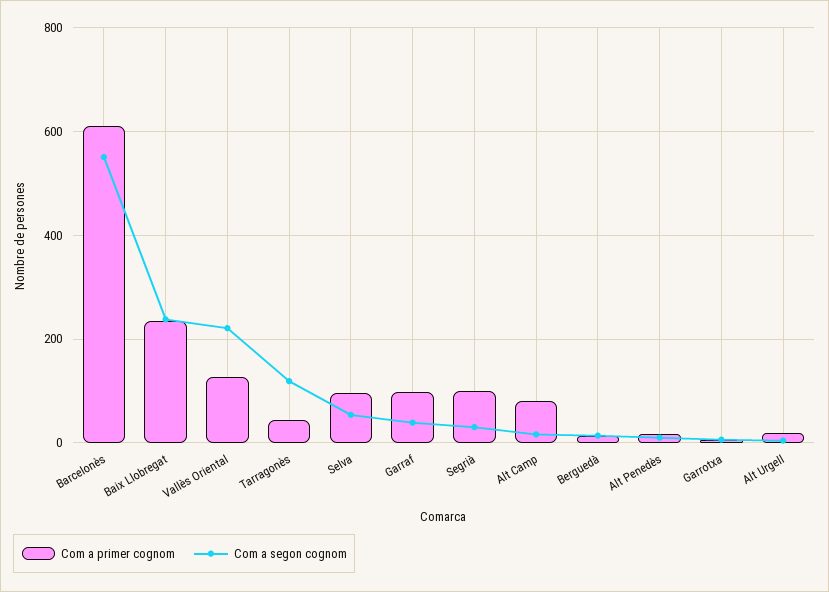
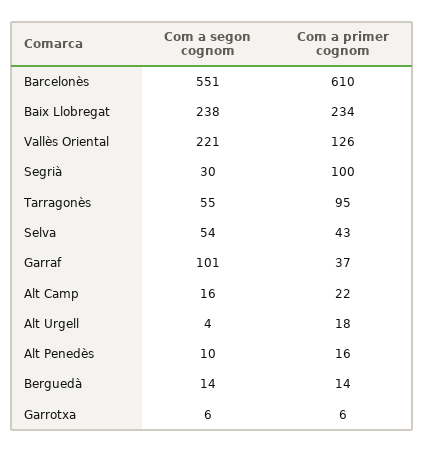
  {
    "Com a primer cognom": {
      "Barcelonès": 610,
      "Baix Llobregat": 234,
      "Vallès Oriental": 126,
-     "Tarragonès": 40,
+     "Tarragonès": 95,
-     "Selva": 100,
+     "Selva": 43,
-     "Garraf": 100,
+     "Garraf": 37,
      "Segrià": 100,
-     "Alt Camp": 80,
+     "Alt Camp": 22,
      "Berguedà": 14,
      "Alt Penedès": 16,
      "Garrotxa": 6,
      "Alt Urgell": 18
    },
    "Com a segon cognom": {
      "Barcelonès": 551,
      "Baix Llobregat": 238,
      "Vallès Oriental": 221,
-     "Tarragonès": 120,
+     "Tarragonès": 55,
      "Selva": 54,
-     "Garraf": 40,
+     "Garraf": 101,
      "Segrià": 30,
      "Alt Camp": 16,
      "Berguedà": 14,
      "Alt Penedès": 10,
      "Garrotxa": 6,
      "Alt Urgell": 4
    }
  }

